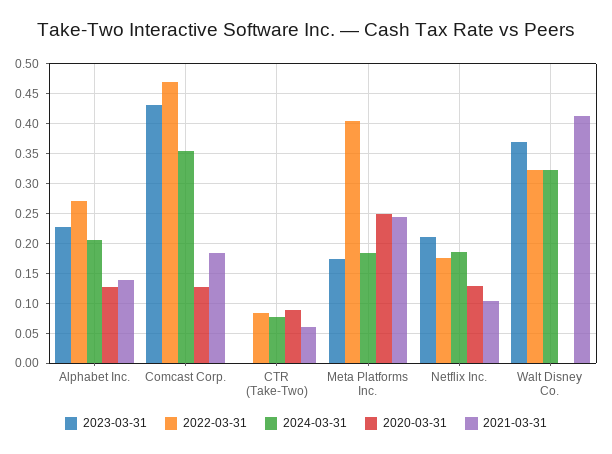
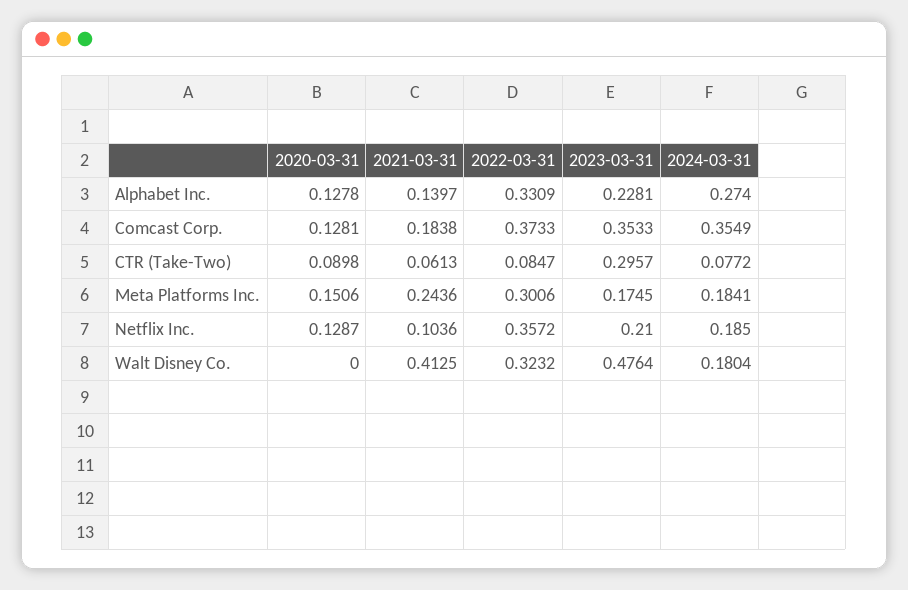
  {
    "2023-03-31": {
      "Alphabet Inc.": 0.2281,
-     "Comcast Corp.": 0.425,
+     "Comcast Corp.": 0.3533,
-     "CTR (Take-Two)": 0,
+     "CTR (Take-Two)": 0.2957,
      "Meta Platforms Inc.": 0.1745,
      "Netflix Inc.": 0.21,
-     "Walt Disney Co.": 0.375
+     "Walt Disney Co.": 0.4764
    },
    "2022-03-31": {
-     "Alphabet Inc.": 0.275,
+     "Alphabet Inc.": 0.3309,
-     "Comcast Corp.": 0.475,
+     "Comcast Corp.": 0.3733,
      "CTR (Take-Two)": 0.0847,
-     "Meta Platforms Inc.": 0.4,
+     "Meta Platforms Inc.": 0.3006,
-     "Netflix Inc.": 0.175,
+     "Netflix Inc.": 0.3572,
      "Walt Disney Co.": 0.3232
    },
    "2024-03-31": {
-     "Alphabet Inc.": 0.2,
+     "Alphabet Inc.": 0.274,
      "Comcast Corp.": 0.3549,
      "CTR (Take-Two)": 0.0772,
      "Meta Platforms Inc.": 0.1841,
      "Netflix Inc.": 0.185,
-     "Walt Disney Co.": 0.325
+     "Walt Disney Co.": 0.1804
    },
    "2020-03-31": {
      "Alphabet Inc.": 0.1278,
      "Comcast Corp.": 0.1281,
      "CTR (Take-Two)": 0.0898,
-     "Meta Platforms Inc.": 0.25,
+     "Meta Platforms Inc.": 0.1506,
      "Netflix Inc.": 0.1287,
      "Walt Disney Co.": 0
    },
    "2021-03-31": {
      "Alphabet Inc.": 0.1397,
      "Comcast Corp.": 0.1838,
      "CTR (Take-Two)": 0.0613,
      "Meta Platforms Inc.": 0.2436,
      "Netflix Inc.": 0.1036,
      "Walt Disney Co.": 0.4125
    }
  }

